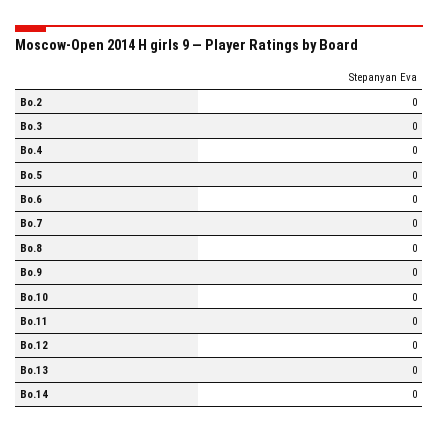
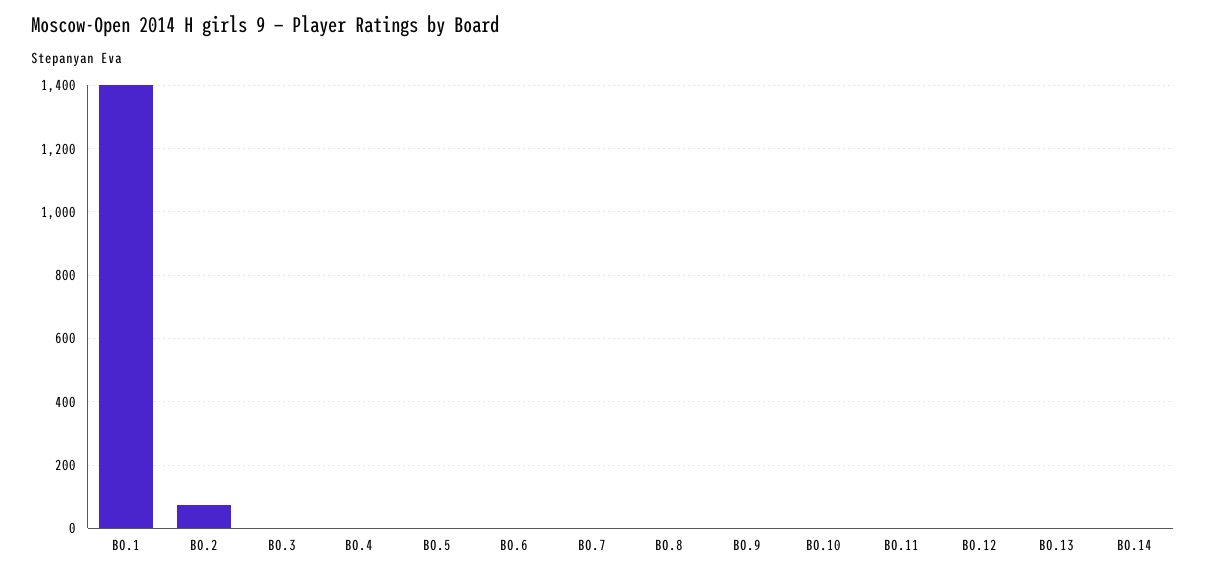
  {
-   "Bo.2": 0,
+   "Bo.2": 80,
    "Bo.3": 0,
    "Bo.4": 0,
    "Bo.5": 0,
    "Bo.6": 0,
    "Bo.7": 0,
    "Bo.8": 0,
    "Bo.9": 0,
    "Bo.10": 0,
    "Bo.11": 0,
    "Bo.12": 0,
    "Bo.13": 0,
-   "Bo.14": 0
+   "Bo.14": 0,
+   "BO.1": 1400
  }

